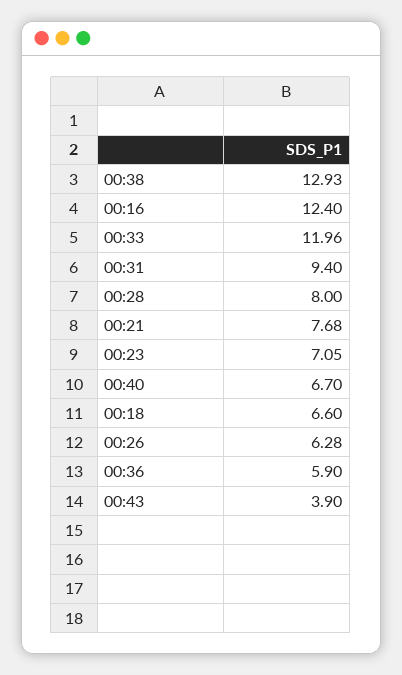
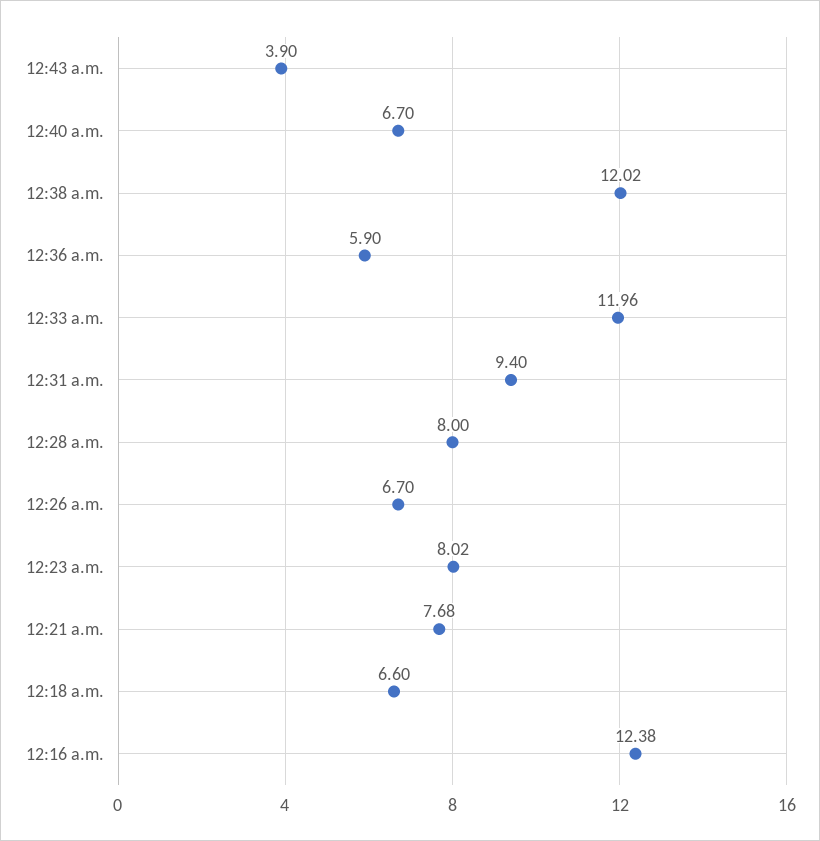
  {
-   "00:38": 12.93,
+   "00:38": 12.02,
-   "00:16": 12.4,
+   "00:16": 12.38,
    "00:33": 11.96,
    "00:31": 9.4,
    "00:28": 8,
    "00:21": 7.68,
-   "00:23": 7.05,
+   "00:23": 8.02,
    "00:40": 6.7,
    "00:18": 6.6,
-   "00:26": 6.28,
+   "00:26": 6.7,
    "00:36": 5.9,
    "00:43": 3.9
  }

